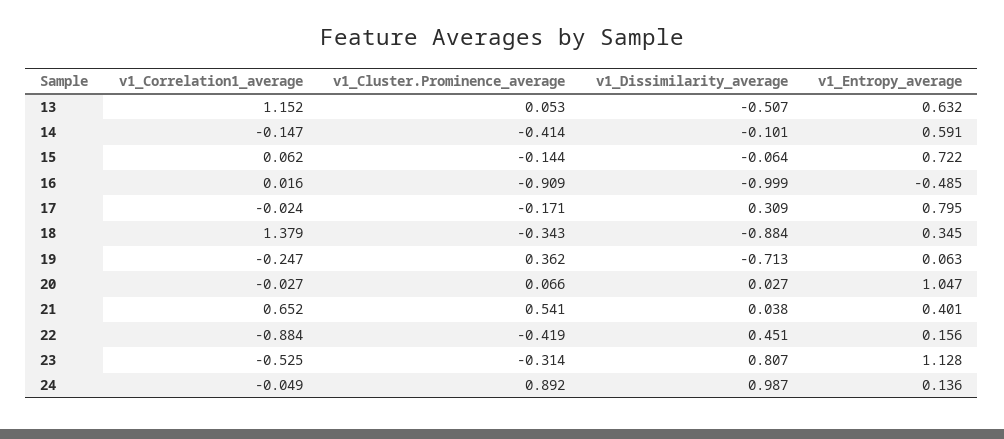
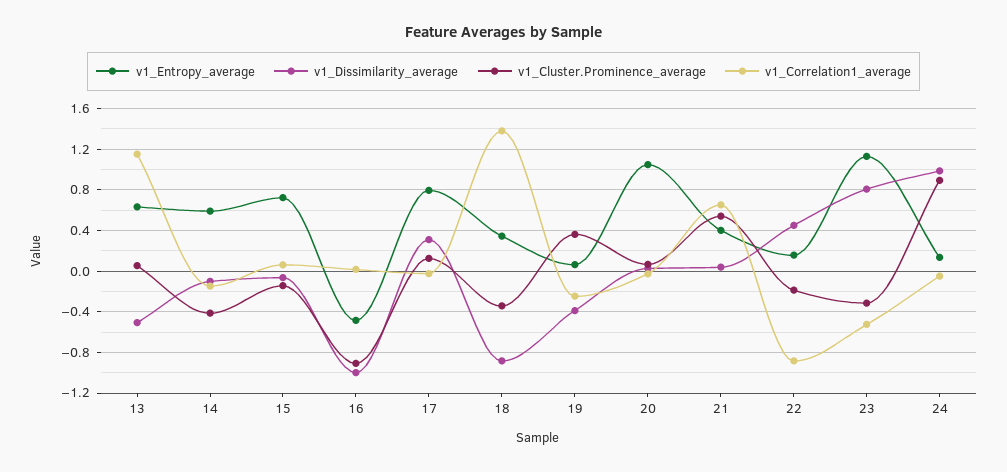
  {
    "v1_Correlation1_average": {
      "13": 1.152,
      "14": -0.147,
      "15": 0.062,
      "16": 0.016,
      "17": -0.024,
      "18": 1.379,
      "19": -0.247,
      "20": -0.027,
      "21": 0.652,
      "22": -0.884,
      "23": -0.525,
      "24": -0.049
    },
    "v1_Cluster.Prominence_average": {
      "13": 0.053,
      "14": -0.414,
      "15": -0.144,
      "16": -0.909,
-     "17": -0.171,
+     "17": 0.1,
      "18": -0.343,
      "19": 0.362,
      "20": 0.066,
      "21": 0.541,
-     "22": -0.419,
+     "22": -0.2,
      "23": -0.314,
      "24": 0.892
    },
    "v1_Dissimilarity_average": {
      "13": -0.507,
      "14": -0.101,
      "15": -0.064,
      "16": -0.999,
      "17": 0.309,
      "18": -0.884,
-     "19": -0.713,
+     "19": -0.4,
      "20": 0.027,
      "21": 0.038,
      "22": 0.451,
      "23": 0.807,
      "24": 0.987
    },
    "v1_Entropy_average": {
      "13": 0.632,
      "14": 0.591,
      "15": 0.722,
      "16": -0.485,
      "17": 0.795,
      "18": 0.345,
      "19": 0.063,
      "20": 1.047,
      "21": 0.401,
      "22": 0.156,
      "23": 1.128,
      "24": 0.136
    }
  }

